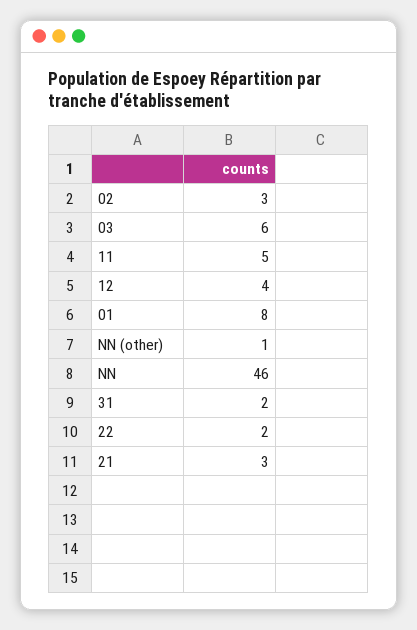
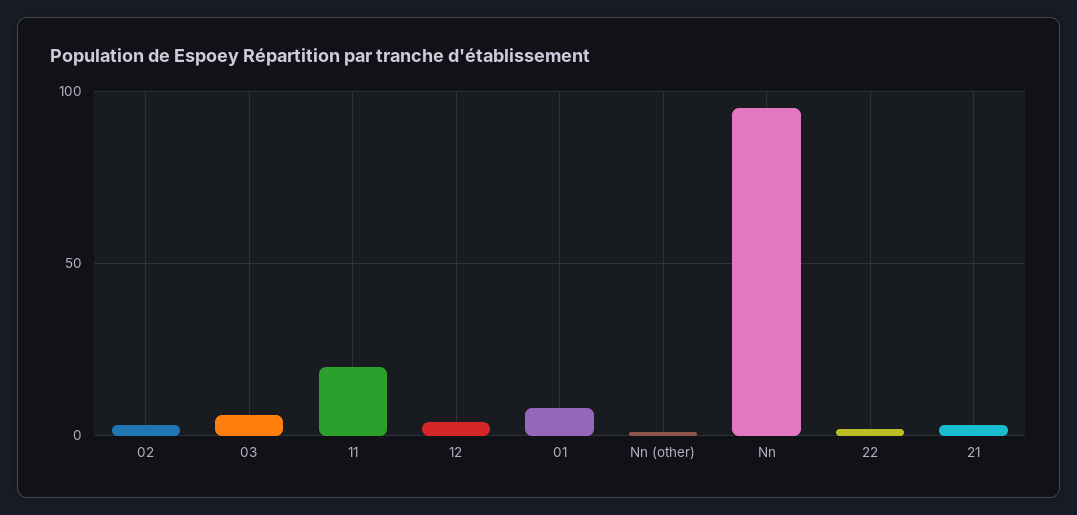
  {
    "02": 3,
    "03": 6,
-   "11": 5,
+   "11": 20,
    "12": 4,
    "01": 8,
    "NN (other)": 1,
-   "NN": 46,
+   "NN": 95,
-   "31": 2,
    "22": 2,
    "21": 3
  }

